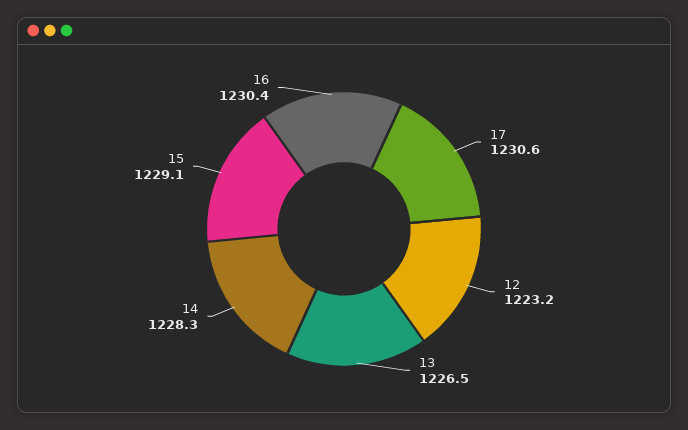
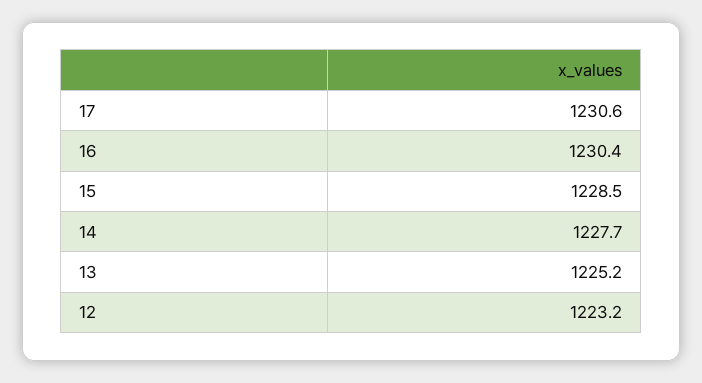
  {
    "17": 1230.6,
    "12": 1223.2,
-   "13": 1226.5,
+   "13": 1225.2,
-   "14": 1228.3,
+   "14": 1227.7,
-   "15": 1229.1,
+   "15": 1228.5,
    "16": 1230.4
  }

